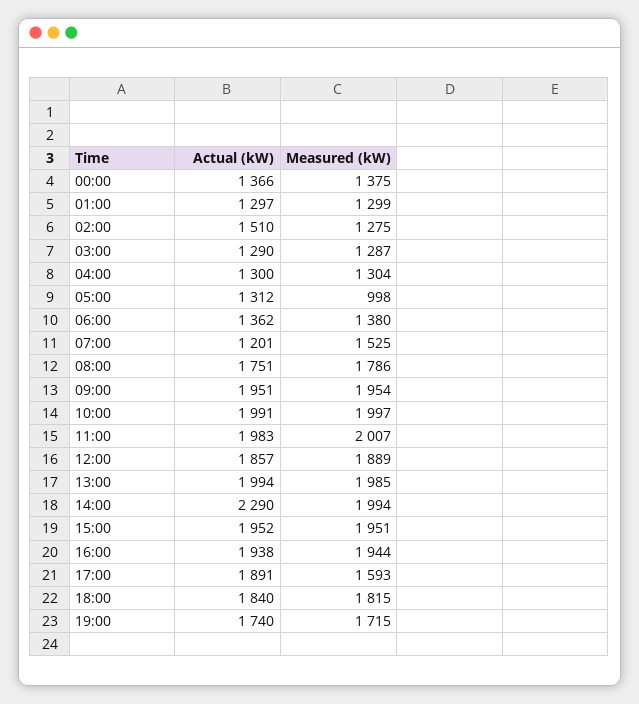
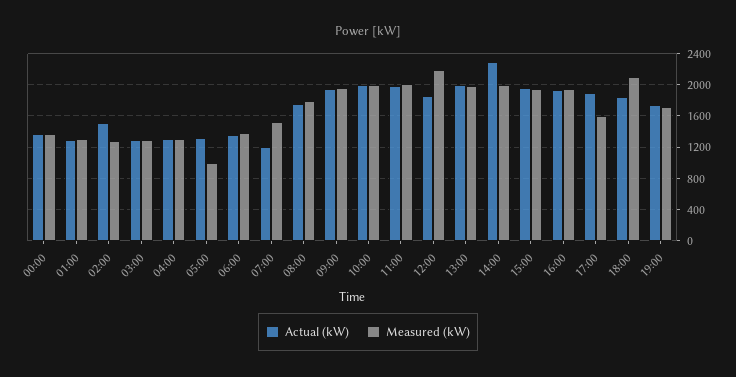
  {
    "Actual (kW)": {
      "00:00": 1366,
      "01:00": 1297,
      "02:00": 1510,
      "03:00": 1290,
      "04:00": 1300,
      "05:00": 1312,
      "06:00": 1362,
      "07:00": 1201,
      "08:00": 1751,
      "09:00": 1951,
      "10:00": 1991,
      "11:00": 1983,
      "12:00": 1857,
      "13:00": 1994,
      "14:00": 2290,
      "15:00": 1952,
      "16:00": 1938,
      "17:00": 1891,
      "18:00": 1840,
      "19:00": 1740
    },
    "Measured (kW)": {
      "00:00": 1375,
      "01:00": 1299,
      "02:00": 1275,
      "03:00": 1287,
      "04:00": 1304,
      "05:00": 998,
      "06:00": 1380,
      "07:00": 1525,
      "08:00": 1786,
      "09:00": 1954,
      "10:00": 1997,
      "11:00": 2007,
-     "12:00": 1889,
+     "12:00": 2200,
      "13:00": 1985,
      "14:00": 1994,
      "15:00": 1951,
      "16:00": 1944,
      "17:00": 1593,
-     "18:00": 1815,
+     "18:00": 2100,
      "19:00": 1715
    }
  }

